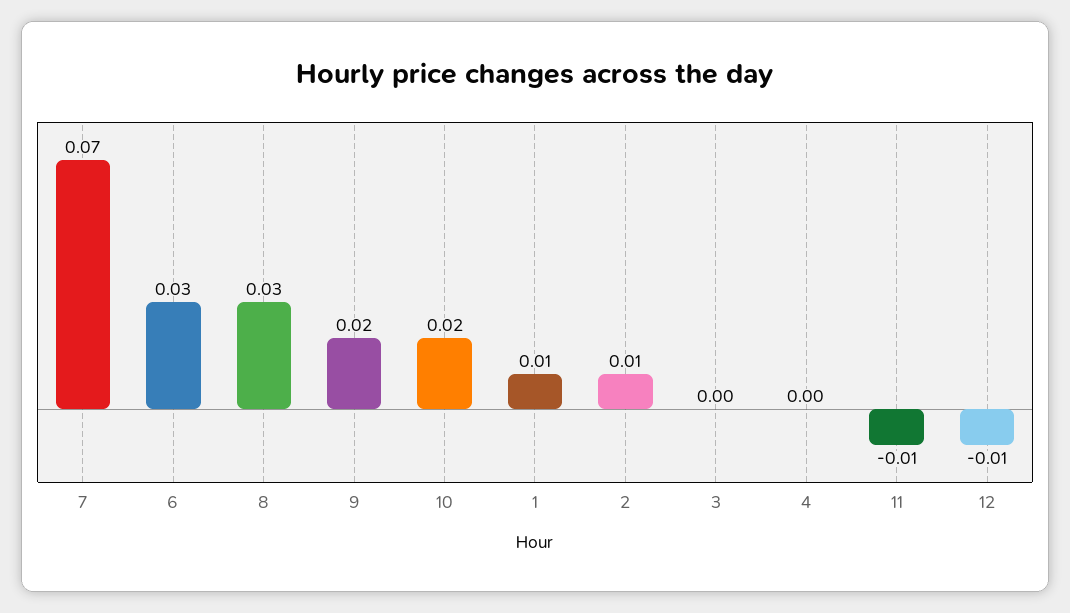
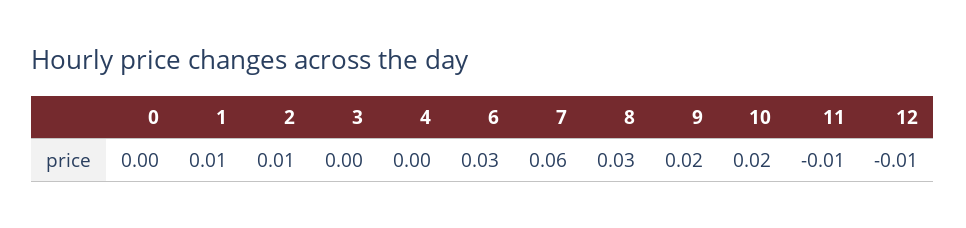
  {
-   "7": 0.07,
+   "7": 0.06,
    "6": 0.03,
    "8": 0.03,
    "9": 0.02,
    "10": 0.02,
    "1": 0.01,
    "2": 0.01,
    "3": 0,
    "4": 0,
    "11": -0.01,
-   "12": -0.01
+   "12": -0.01,
+   "0": 0
  }

